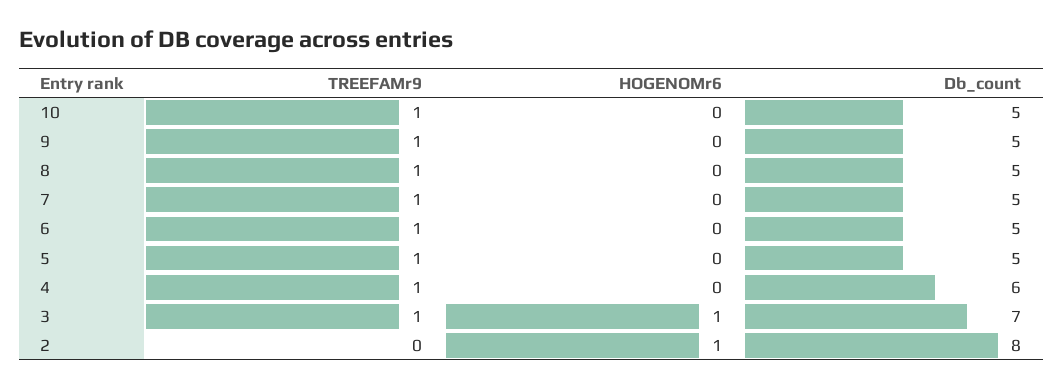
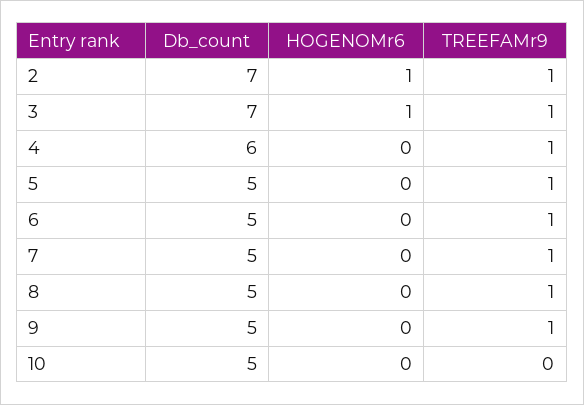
  {
    "TREEFAMr9": {
-     "10": 1,
+     "10": 0,
      "9": 1,
      "8": 1,
      "7": 1,
      "6": 1,
      "5": 1,
      "4": 1,
      "3": 1,
-     "2": 0
+     "2": 1
    },
    "HOGENOMr6": {
      "10": 0,
      "9": 0,
      "8": 0,
      "7": 0,
      "6": 0,
      "5": 0,
      "4": 0,
      "3": 1,
      "2": 1
    },
    "Db_count": {
      "10": 5,
      "9": 5,
      "8": 5,
      "7": 5,
      "6": 5,
      "5": 5,
      "4": 6,
      "3": 7,
-     "2": 8
+     "2": 7
    }
  }

